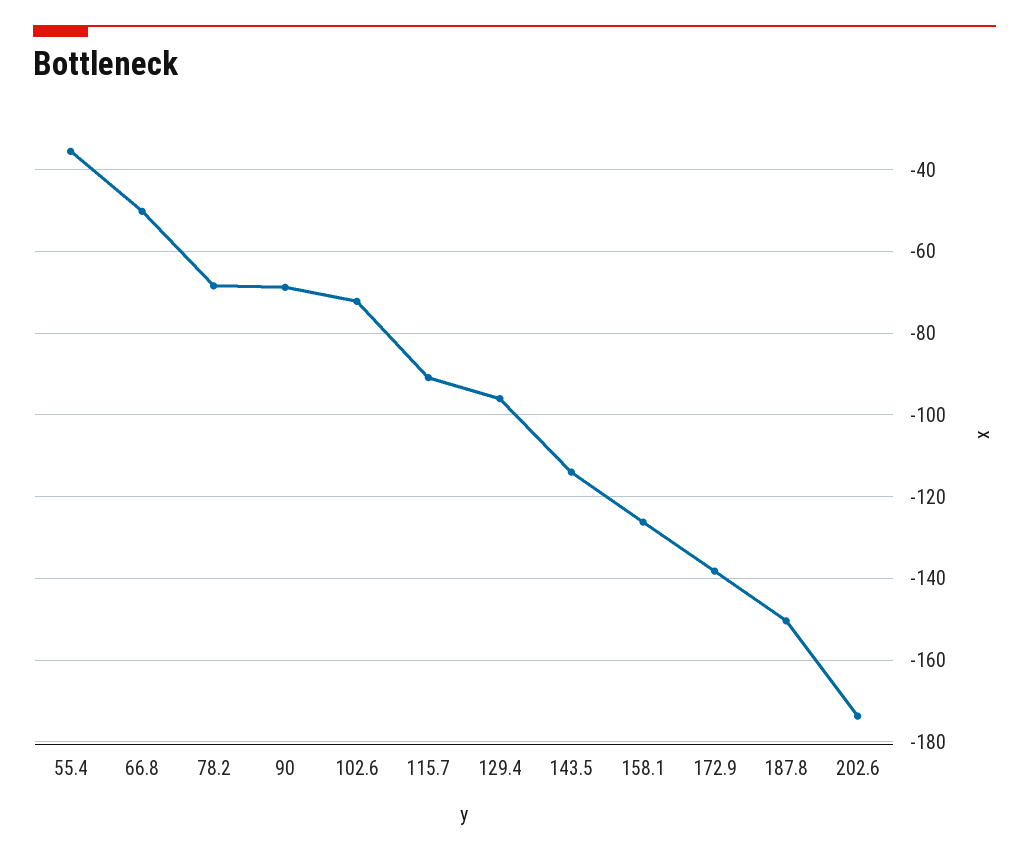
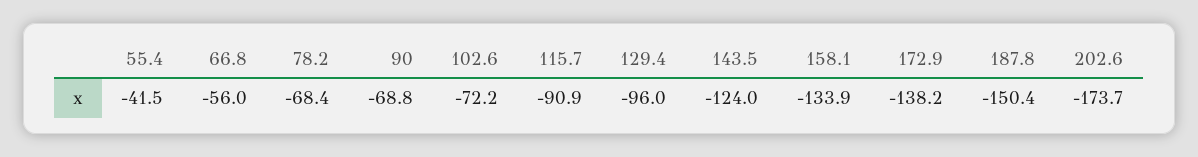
  {
-   "55.4": -36,
+   "55.4": -41.5,
-   "66.8": -50,
+   "66.8": -56,
    "78.2": -68.4,
    "90": -68.8,
    "102.6": -72.2,
    "115.7": -90.9,
    "129.4": -96,
-   "143.5": -114,
+   "143.5": -124,
-   "158.1": -126,
+   "158.1": -133.9,
    "172.9": -138.2,
    "187.8": -150.4,
    "202.6": -173.7
  }

